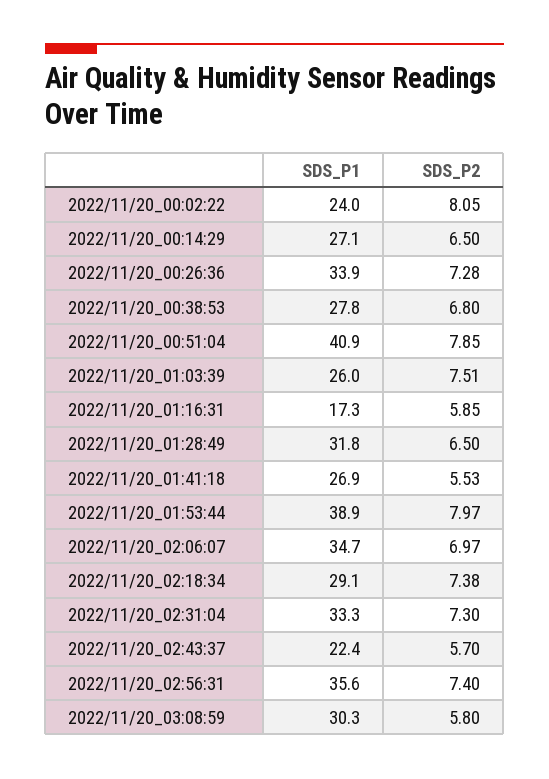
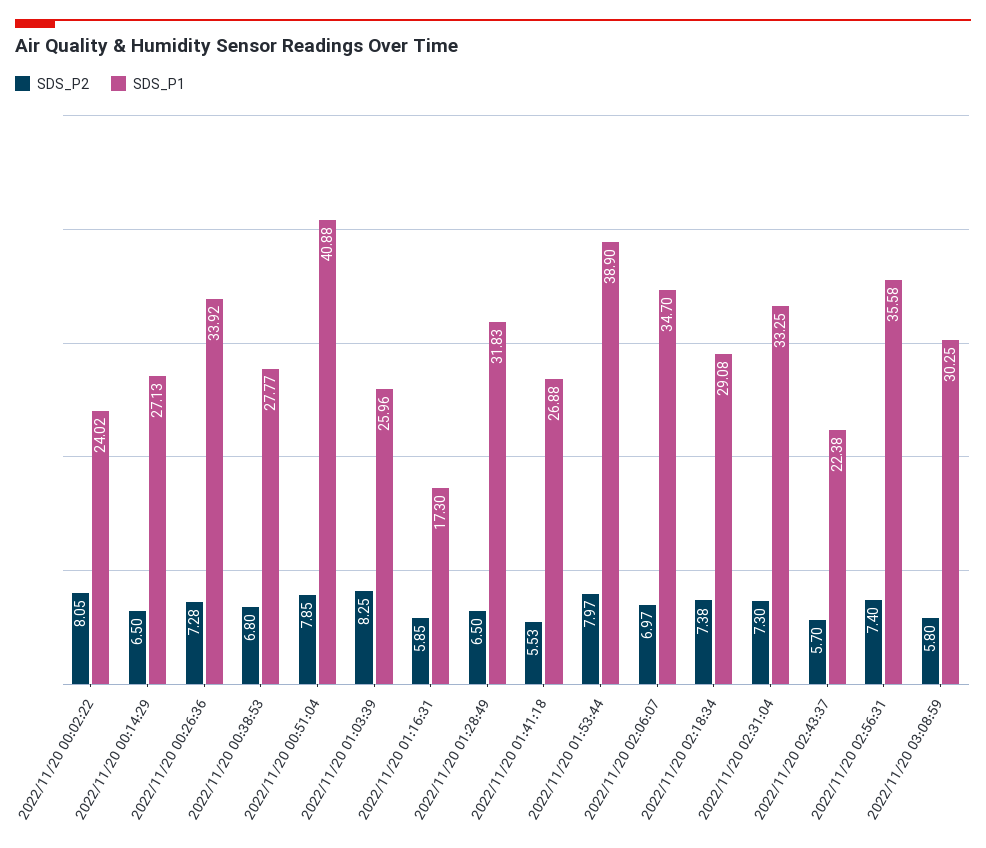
  {
    "SDS_P1": {
      "2022/11/20_00:02:22": 24.02,
      "2022/11/20_00:14:29": 27.13,
      "2022/11/20_00:26:36": 33.92,
      "2022/11/20_00:38:53": 27.77,
      "2022/11/20_00:51:04": 40.88,
      "2022/11/20_01:03:39": 25.96,
      "2022/11/20_01:16:31": 17.3,
      "2022/11/20_01:28:49": 31.83,
      "2022/11/20_01:41:18": 26.88,
      "2022/11/20_01:53:44": 38.9,
      "2022/11/20_02:06:07": 34.7,
      "2022/11/20_02:18:34": 29.08,
      "2022/11/20_02:31:04": 33.25,
      "2022/11/20_02:43:37": 22.38,
      "2022/11/20_02:56:31": 35.58,
      "2022/11/20_03:08:59": 30.25
    },
    "SDS_P2": {
      "2022/11/20_00:02:22": 8.05,
      "2022/11/20_00:14:29": 6.5,
      "2022/11/20_00:26:36": 7.28,
      "2022/11/20_00:38:53": 6.8,
      "2022/11/20_00:51:04": 7.85,
-     "2022/11/20_01:03:39": 7.51,
+     "2022/11/20_01:03:39": 8.25,
      "2022/11/20_01:16:31": 5.85,
      "2022/11/20_01:28:49": 6.5,
      "2022/11/20_01:41:18": 5.53,
      "2022/11/20_01:53:44": 7.97,
      "2022/11/20_02:06:07": 6.97,
      "2022/11/20_02:18:34": 7.38,
      "2022/11/20_02:31:04": 7.3,
      "2022/11/20_02:43:37": 5.7,
      "2022/11/20_02:56:31": 7.4,
      "2022/11/20_03:08:59": 5.8
    }
  }

